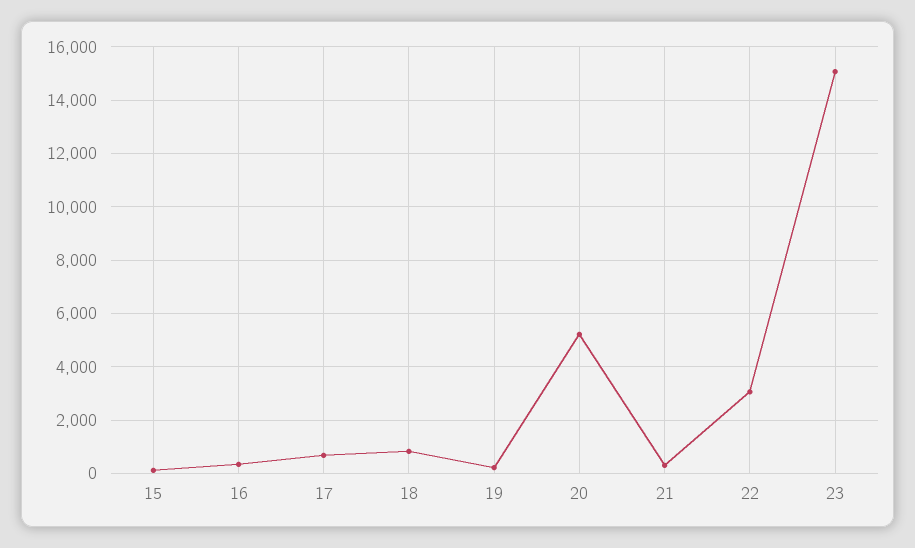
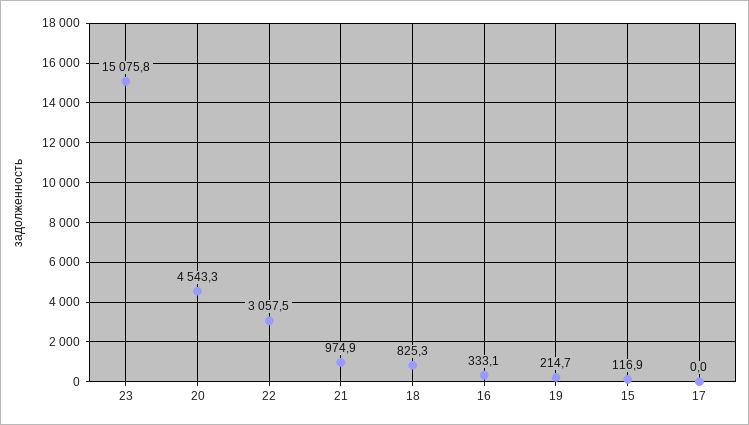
  {
    "15": 116.9,
    "16": 333.1,
-   "17": 750,
+   "17": 0,
    "18": 825.3,
    "19": 214.7,
-   "20": 5250,
+   "20": 4543.3,
-   "21": 250,
+   "21": 974.9,
    "22": 3057.5,
    "23": 15075.8
  }

